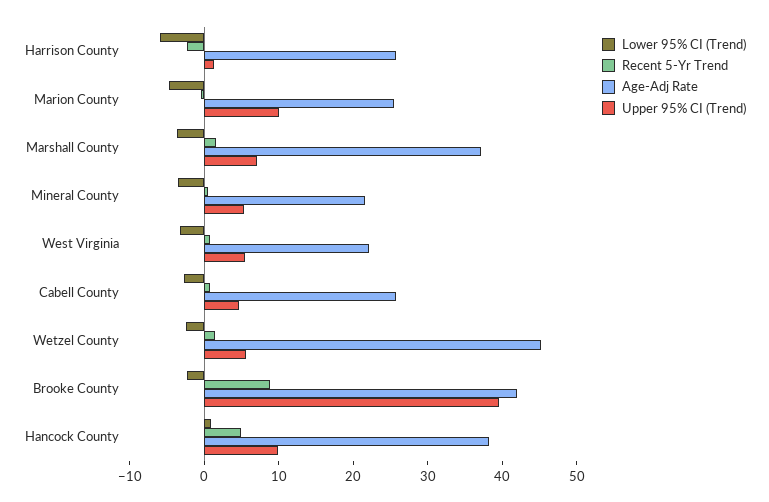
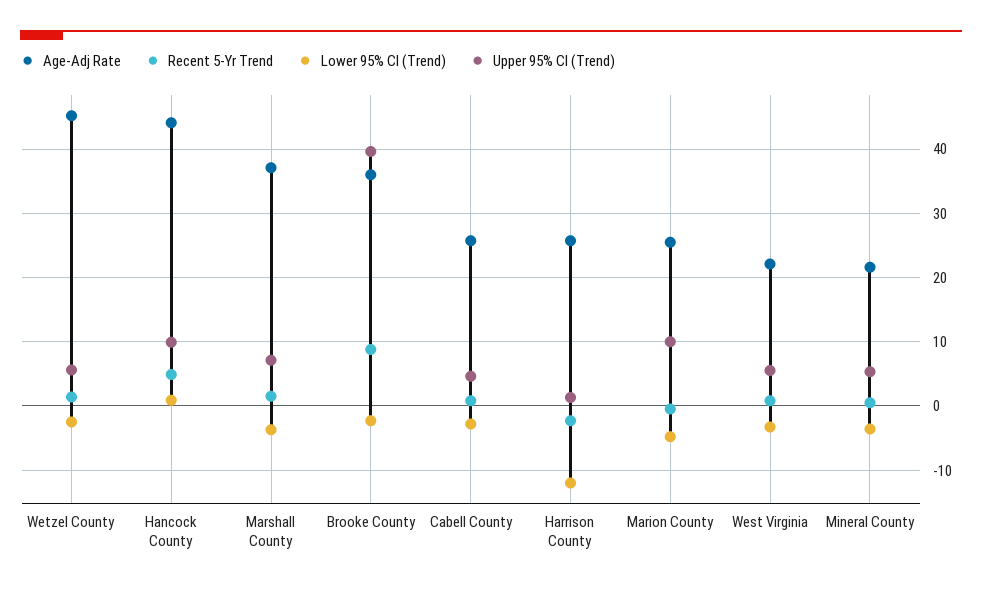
  {
    "Lower 95% CI (Trend)": {
-     "Harrison County": -6,
+     "Harrison County": -12,
      "Marion County": -5,
      "Marshall County": -4,
      "Mineral County": -4,
      "West Virginia": -3,
      "Cabell County": -3,
      "Wetzel County": -3,
      "Brooke County": -2,
      "Hancock County": 1
    },
    "Recent 5-Yr Trend": {
      "Harrison County": -2,
      "Marion County": -1,
      "Marshall County": 2,
      "Mineral County": 1,
      "West Virginia": 1,
      "Cabell County": 1,
      "Wetzel County": 1,
      "Brooke County": 9,
      "Hancock County": 5
    },
    "Age-Adj Rate": {
      "Harrison County": 26,
      "Marion County": 26,
      "Marshall County": 37,
      "Mineral County": 22,
      "West Virginia": 22,
      "Cabell County": 26,
      "Wetzel County": 45,
-     "Brooke County": 42,
+     "Brooke County": 36,
-     "Hancock County": 38
+     "Hancock County": 44
    },
    "Upper 95% CI (Trend)": {
      "Harrison County": 1,
      "Marion County": 10,
      "Marshall County": 7,
      "Mineral County": 5,
      "West Virginia": 6,
      "Cabell County": 5,
      "Wetzel County": 6,
      "Brooke County": 40,
      "Hancock County": 10
    }
  }

